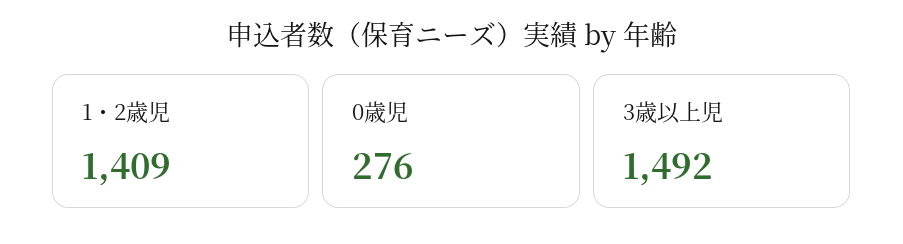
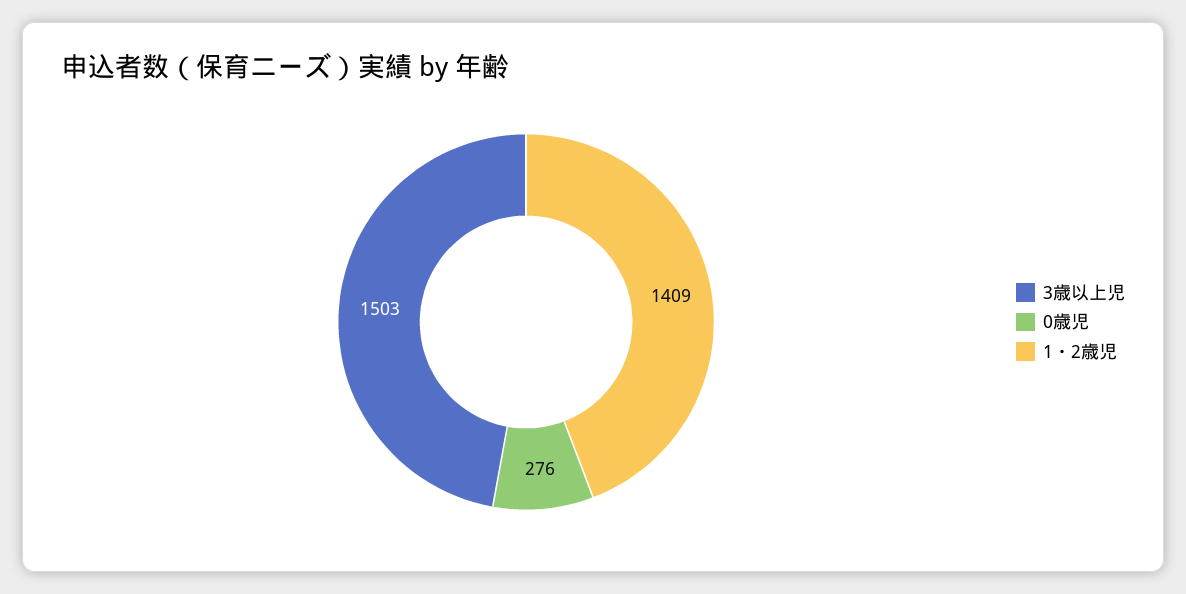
  {
    "1・2歳児": 1409,
    "0歳児": 276,
-   "3歳以上児": 1492
+   "3歳以上児": 1503
  }

